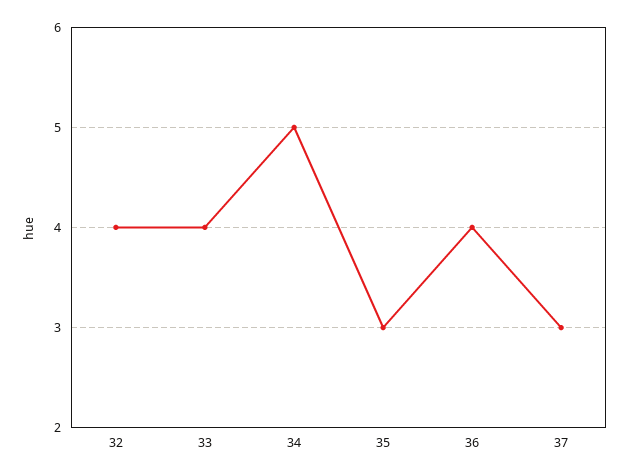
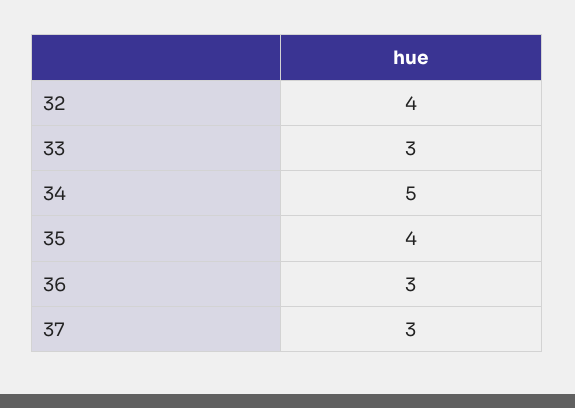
  {
    "32": 4,
-   "33": 4,
+   "33": 3,
    "34": 5,
-   "35": 3,
+   "35": 4,
-   "36": 4,
+   "36": 3,
    "37": 3
  }

